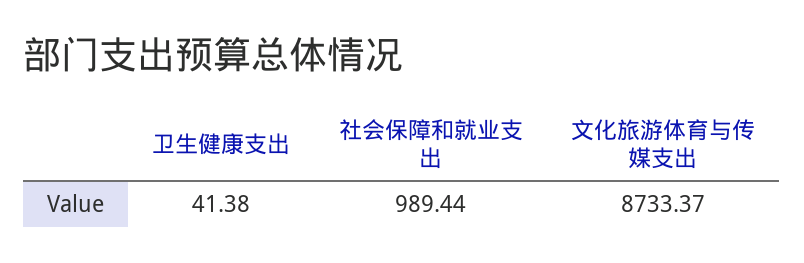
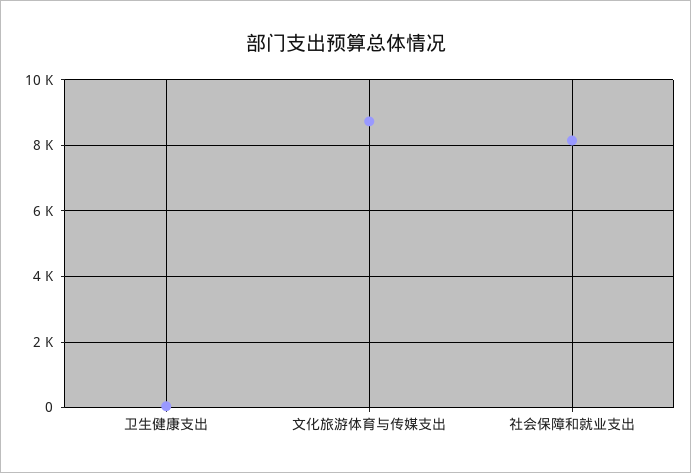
  {
    "卫生健康支出": 41.38,
-   "社会保障和就业支出": 989.44,
+   "社会保障和就业支出": 8200,
    "文化旅游体育与传媒支出": 8733.37
  }

